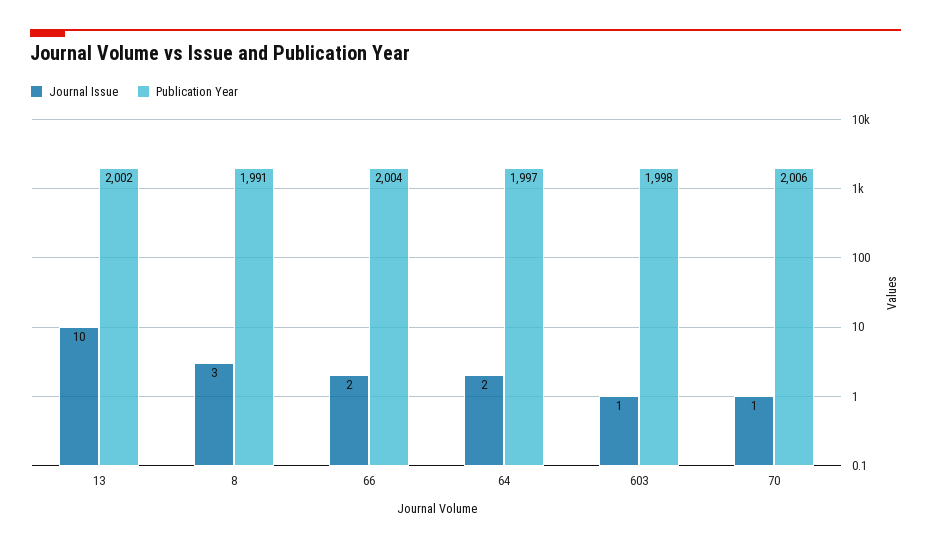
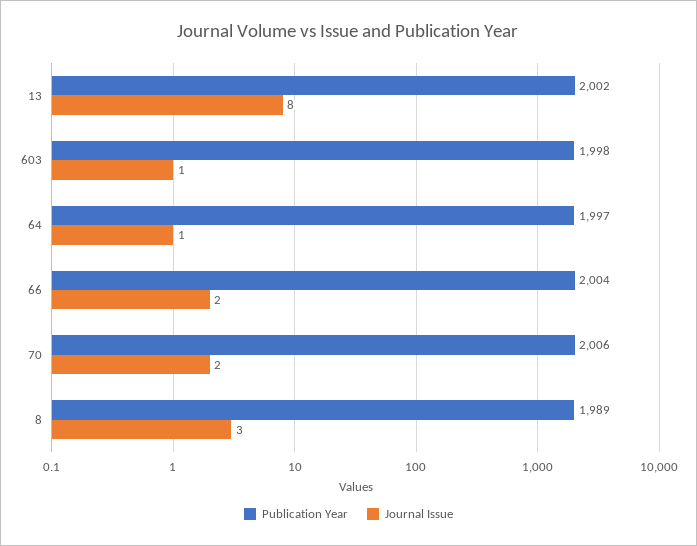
  {
    "Journal Issue": {
-     "13": 10,
+     "13": 8,
      "8": 3,
      "66": 2,
-     "64": 2,
+     "64": 1,
      "603": 1,
-     "70": 1
+     "70": 2
    },
    "Publication Year": {
      "13": 2002,
-     "8": 1991,
+     "8": 1989,
      "66": 2004,
      "64": 1997,
      "603": 1998,
      "70": 2006
    }
  }

